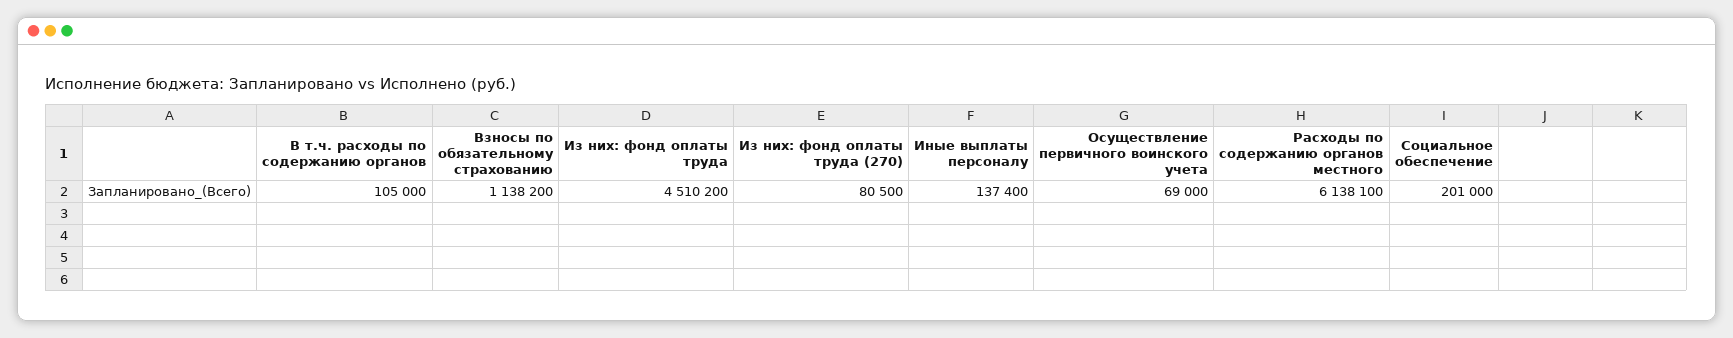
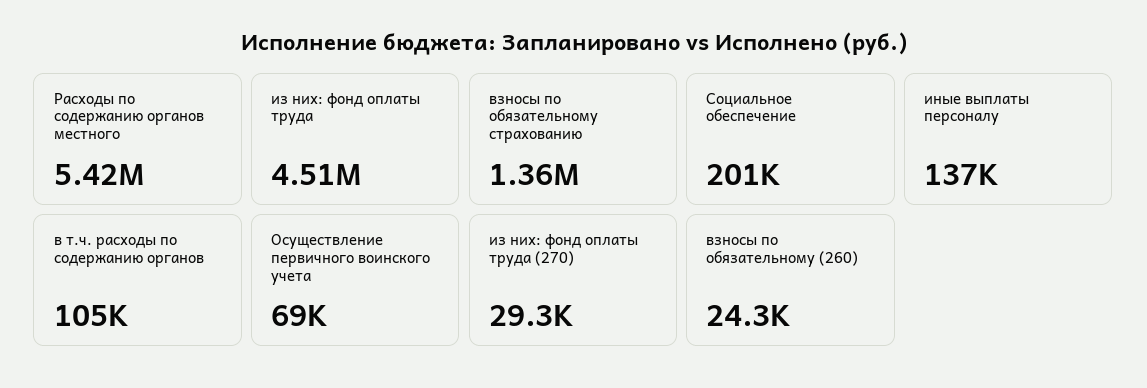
  {
    "В т.ч. расходы по содержанию органов": 105000,
-   "Взносы по обязательному страхованию": 1138200,
+   "Взносы по обязательному страхованию": 1360000,
    "Из них: фонд оплаты труда": 4510200,
-   "Из них: фонд оплаты труда (270)": 80500,
+   "Из них: фонд оплаты труда (270)": 29300,
    "Иные выплаты персоналу": 137400,
    "Осуществление первичного воинского учета": 69000,
-   "Расходы по содержанию органов местного": 6138100,
+   "Расходы по содержанию органов местного": 5420000,
-   "Социальное обеспечение": 201000
+   "Социальное обеспечение": 201000,
+   "взносы по обязательному (260)": 24300
  }

